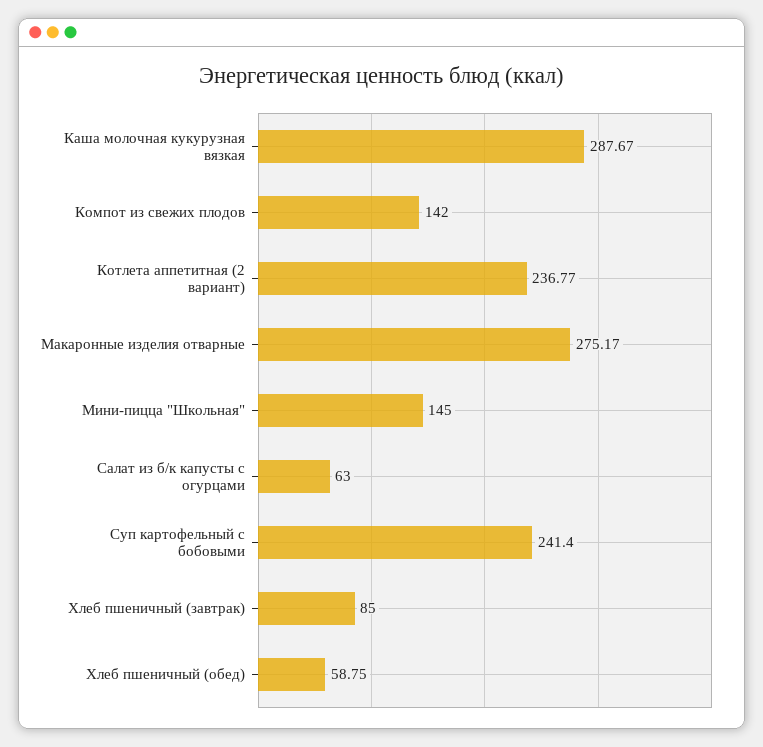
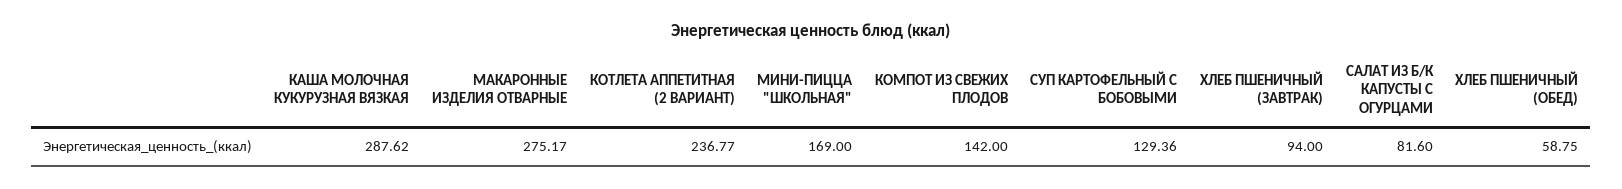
  {
-   "Каша молочная кукурузная вязкая": 287.67,
+   "Каша молочная кукурузная вязкая": 287.62,
    "Компот из свежих плодов": 142,
    "Котлета аппетитная (2 вариант)": 236.77,
    "Макаронные изделия отварные": 275.17,
-   "Мини-пицца \"Школьная\"": 145,
+   "Мини-пицца \"Школьная\"": 169,
-   "Салат из б/к капусты с огурцами": 63,
+   "Салат из б/к капусты с огурцами": 81.6,
-   "Суп картофельный с бобовыми": 241.4,
+   "Суп картофельный с бобовыми": 129.36,
-   "Хлеб пшеничный (завтрак)": 85,
+   "Хлеб пшеничный (завтрак)": 94,
    "Хлеб пшеничный (обед)": 58.75
  }

